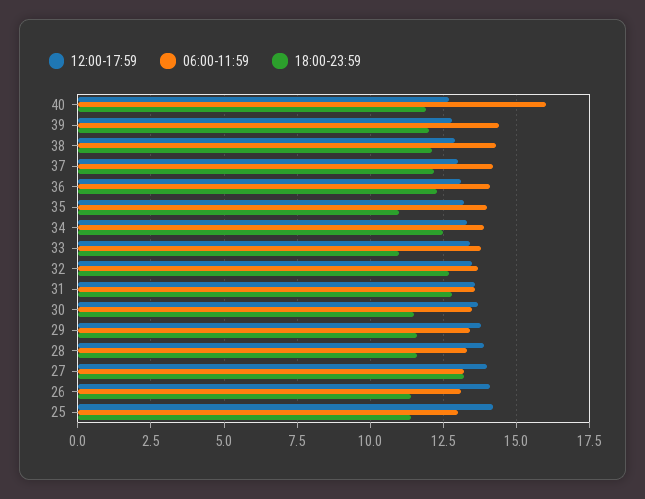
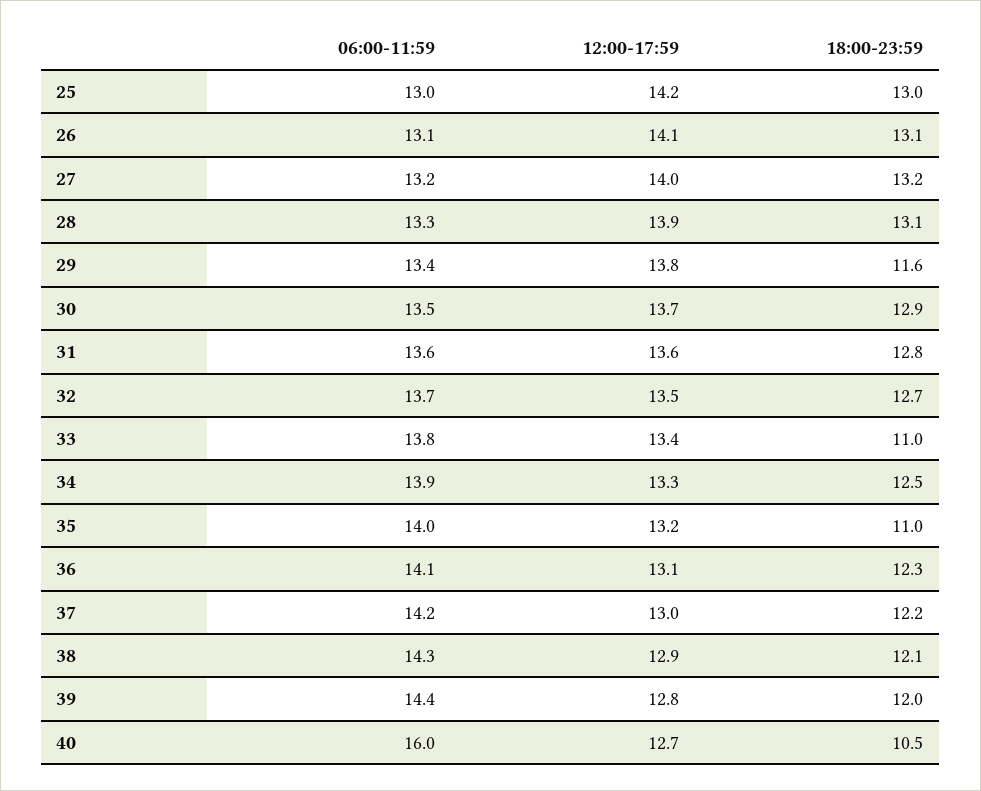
  {
    "12:00-17:59": {
      "40": 12.7,
      "39": 12.8,
      "38": 12.9,
      "37": 13,
      "36": 13.1,
      "35": 13.2,
      "34": 13.3,
      "33": 13.4,
      "32": 13.5,
      "31": 13.6,
      "30": 13.7,
      "29": 13.8,
      "28": 13.9,
      "27": 14,
      "26": 14.1,
      "25": 14.2
    },
    "06:00-11:59": {
      "40": 16,
      "39": 14.4,
      "38": 14.3,
      "37": 14.2,
      "36": 14.1,
      "35": 14,
      "34": 13.9,
      "33": 13.8,
      "32": 13.7,
      "31": 13.6,
      "30": 13.5,
      "29": 13.4,
      "28": 13.3,
      "27": 13.2,
      "26": 13.1,
      "25": 13
    },
    "18:00-23:59": {
-     "40": 12,
+     "40": 10.5,
      "39": 12,
      "38": 12.1,
      "37": 12.2,
      "36": 12.3,
      "35": 11,
      "34": 12.5,
      "33": 11,
      "32": 12.7,
      "31": 12.8,
-     "30": 11.5,
+     "30": 12.9,
      "29": 11.6,
-     "28": 11.5,
+     "28": 13.1,
      "27": 13.2,
-     "26": 11.5,
+     "26": 13.1,
-     "25": 11.5
+     "25": 13
    }
  }

